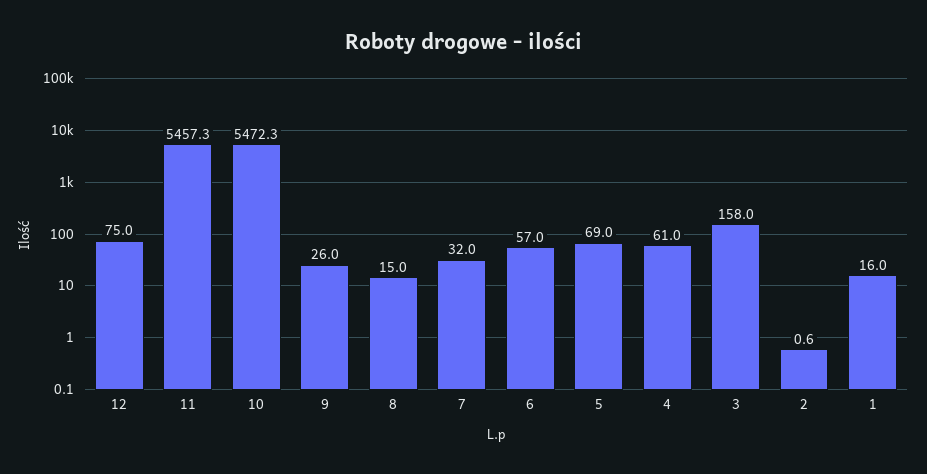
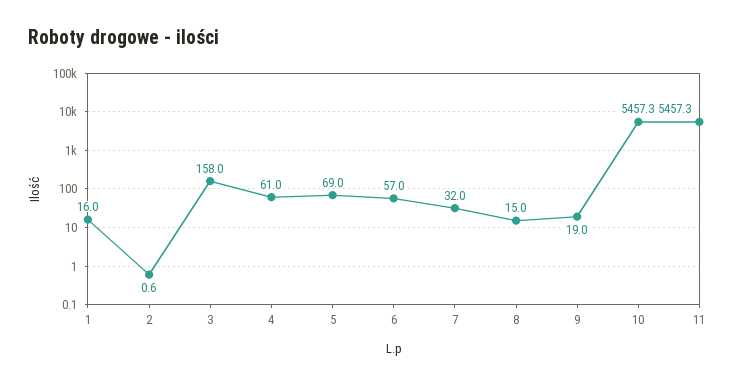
  {
-   "12": 75,
    "11": 5457.3,
-   "10": 5472.3,
+   "10": 5457.3,
-   "9": 26,
+   "9": 19,
    "8": 15,
    "7": 32,
    "6": 57,
    "5": 69,
    "4": 61,
    "3": 158,
    "2": 0.6,
    "1": 16
  }

